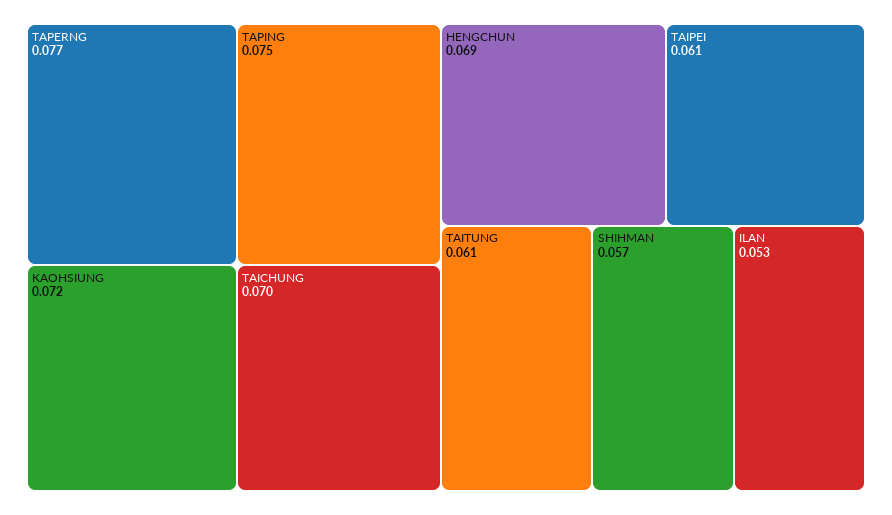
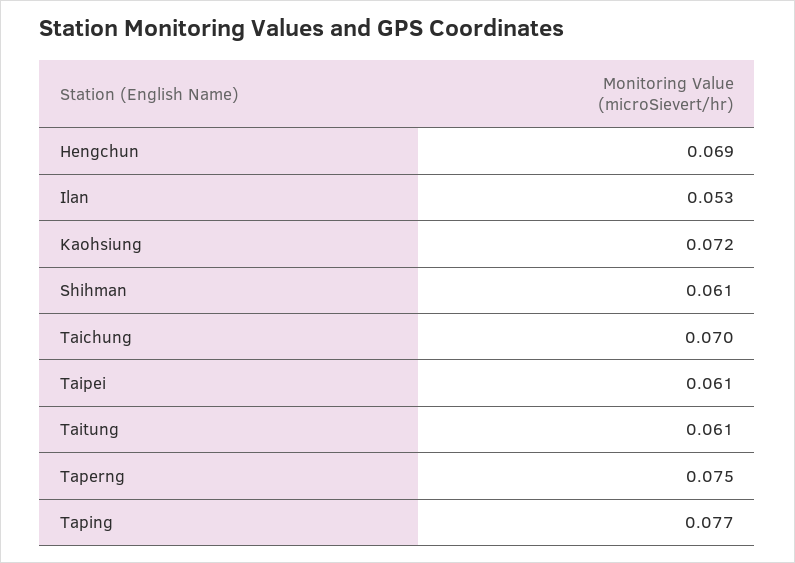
  {
-   "TAPERNG": 0.077,
+   "TAPERNG": 0.075,
-   "TAPING": 0.075,
+   "TAPING": 0.077,
    "KAOHSIUNG": 0.072,
    "TAICHUNG": 0.07,
    "HENGCHUN": 0.069,
    "TAIPEI": 0.061,
    "TAITUNG": 0.061,
-   "SHIHMAN": 0.057,
+   "SHIHMAN": 0.061,
    "ILAN": 0.053
  }

